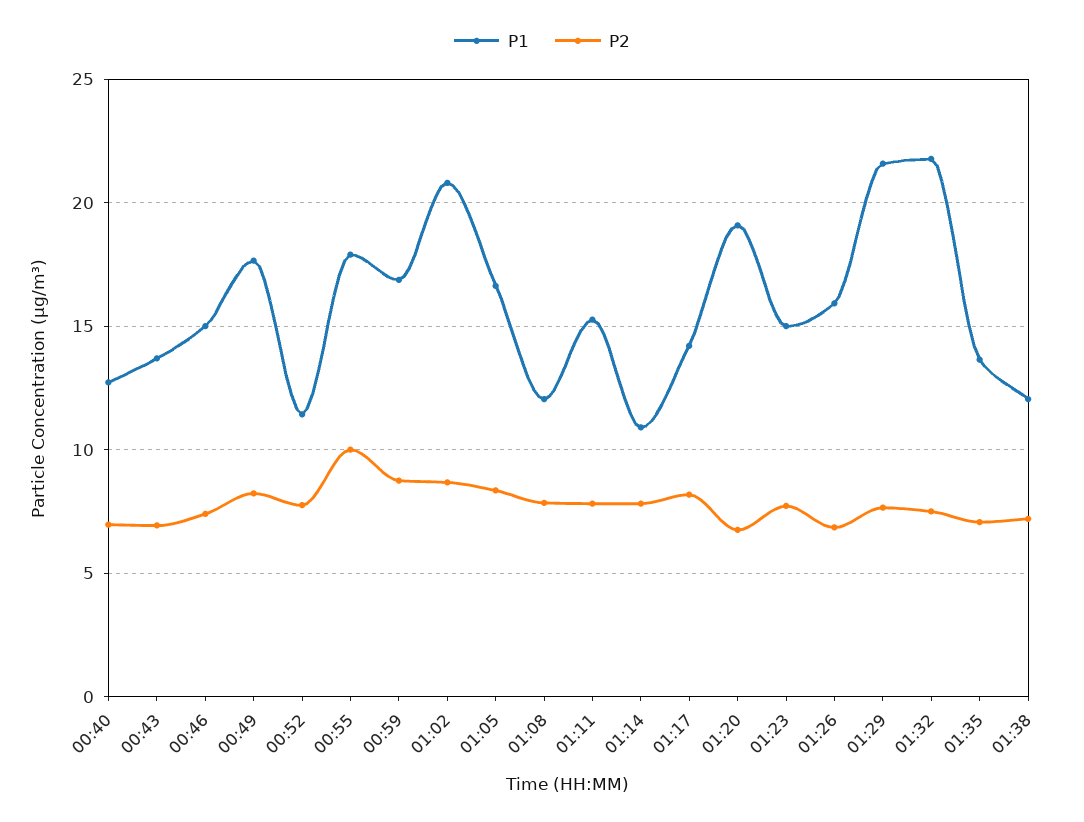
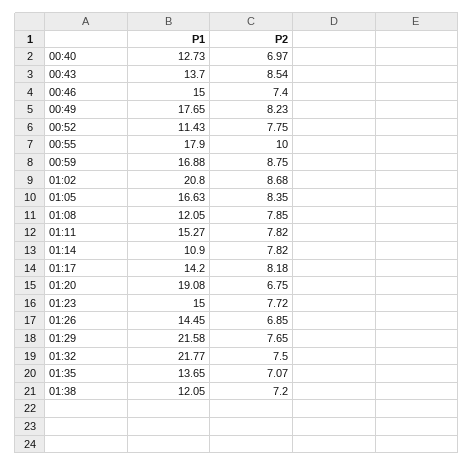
  {
    "P1": {
      "00:40": 12.73,
      "00:43": 13.7,
      "00:46": 15,
      "00:49": 17.65,
      "00:52": 11.43,
      "00:55": 17.9,
      "00:59": 16.88,
      "01:02": 20.8,
      "01:05": 16.63,
      "01:08": 12.05,
      "01:11": 15.27,
      "01:14": 10.9,
      "01:17": 14.2,
      "01:20": 19.08,
      "01:23": 15,
-     "01:26": 16,
+     "01:26": 14.45,
      "01:29": 21.58,
      "01:32": 21.77,
      "01:35": 13.65,
      "01:38": 12.05
    },
    "P2": {
      "00:40": 6.97,
-     "00:43": 7,
+     "00:43": 8.54,
      "00:46": 7.4,
      "00:49": 8.23,
      "00:52": 7.75,
      "00:55": 10,
      "00:59": 8.75,
      "01:02": 8.68,
      "01:05": 8.35,
      "01:08": 7.85,
      "01:11": 7.82,
      "01:14": 7.82,
      "01:17": 8.18,
      "01:20": 6.75,
      "01:23": 7.72,
      "01:26": 6.85,
      "01:29": 7.65,
      "01:32": 7.5,
      "01:35": 7.07,
      "01:38": 7.2
    }
  }

